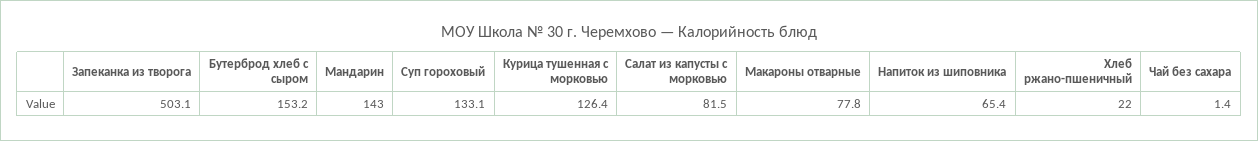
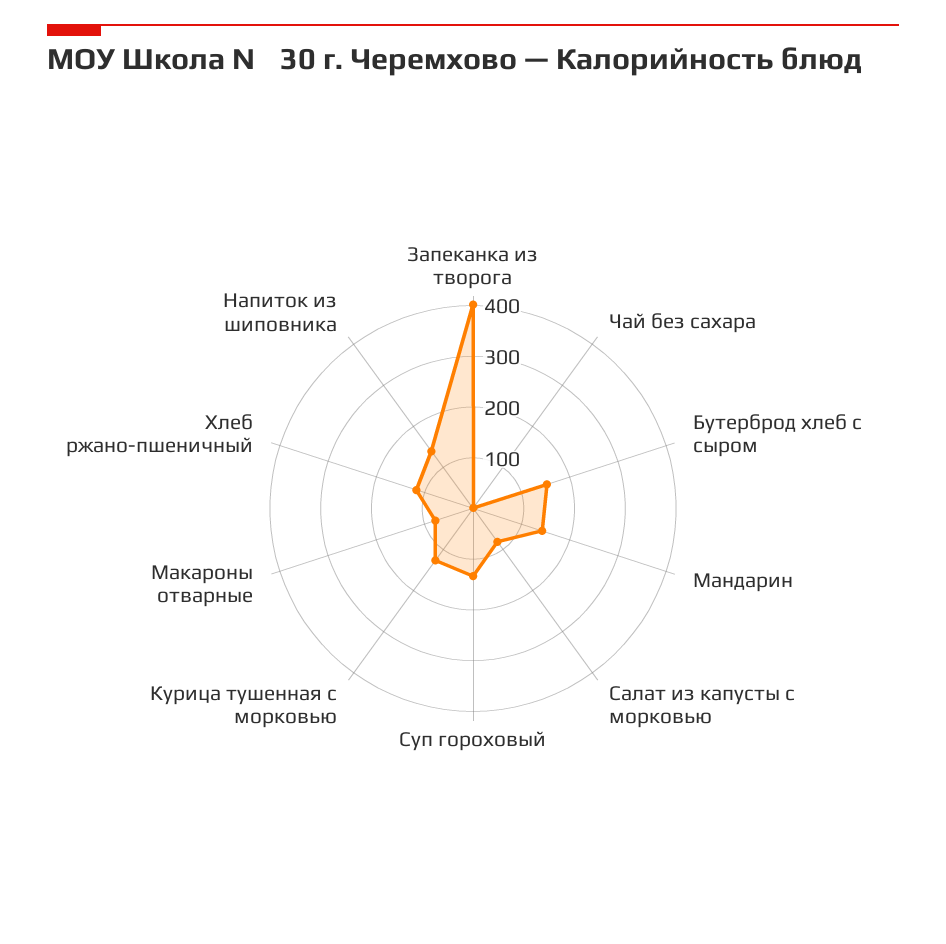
  {
-   "Запеканка из творога": 503.1,
+   "Запеканка из творога": 400,
    "Бутерброд хлеб с сыром": 153.2,
    "Мандарин": 143,
    "Суп гороховый": 133.1,
    "Курица тушенная с морковью": 126.4,
    "Салат из капусты с морковью": 81.5,
    "Макароны отварные": 77.8,
-   "Напиток из шиповника": 65.4,
+   "Напиток из шиповника": 140,
-   "Хлеб ржано-пшеничный": 22,
+   "Хлеб ржано-пшеничный": 120,
    "Чай без сахара": 1.4
  }

